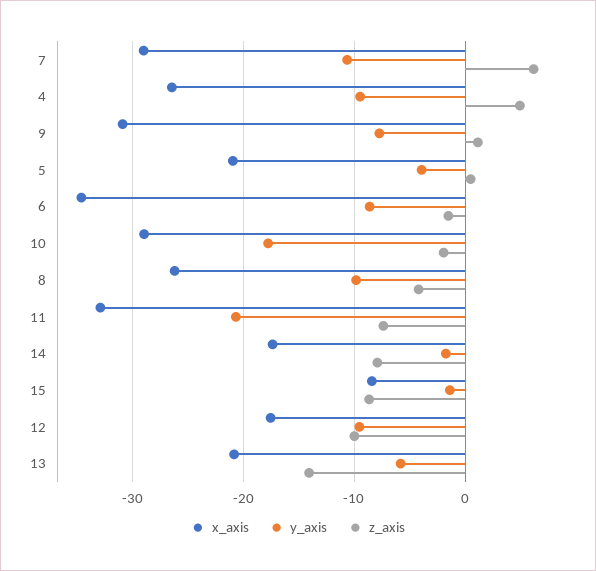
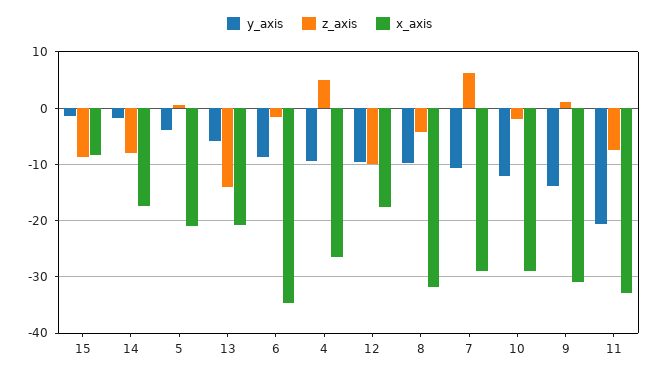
  {
    "x_axis": {
      "7": -29,
      "4": -26,
      "9": -31,
      "5": -21,
      "6": -35,
      "10": -29,
-     "8": -26,
+     "8": -32,
      "11": -33,
      "14": -17,
      "15": -8,
      "12": -18,
      "13": -21
    },
    "y_axis": {
      "7": -11,
      "4": -9,
-     "9": -8,
+     "9": -14,
      "5": -4,
      "6": -9,
-     "10": -18,
+     "10": -12,
      "8": -10,
      "11": -21,
      "14": -2,
      "15": -1,
      "12": -10,
      "13": -6
    },
    "z_axis": {
      "7": 6,
      "4": 5,
      "9": 1,
      "5": 0,
      "6": -2,
      "10": -2,
      "8": -4,
      "11": -7,
      "14": -8,
      "15": -9,
      "12": -10,
      "13": -14
    }
  }

